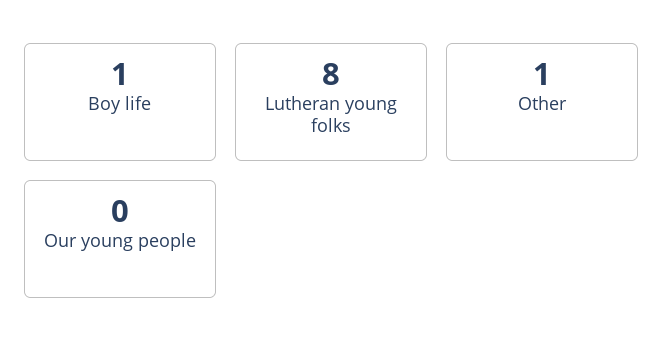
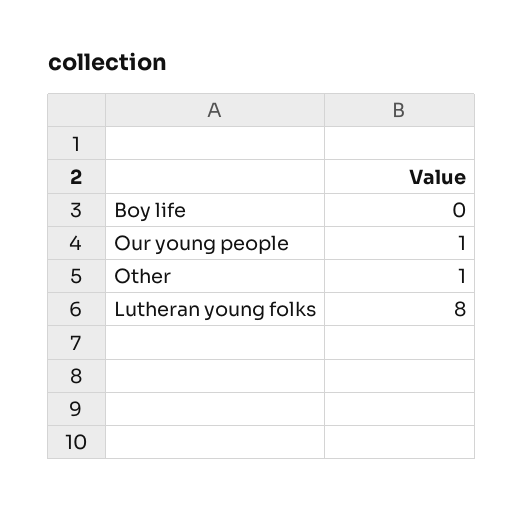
  {
-   "Boy life": 1,
+   "Boy life": 0,
    "Lutheran young folks": 8,
    "Other": 1,
-   "Our young people": 0
+   "Our young people": 1
  }

